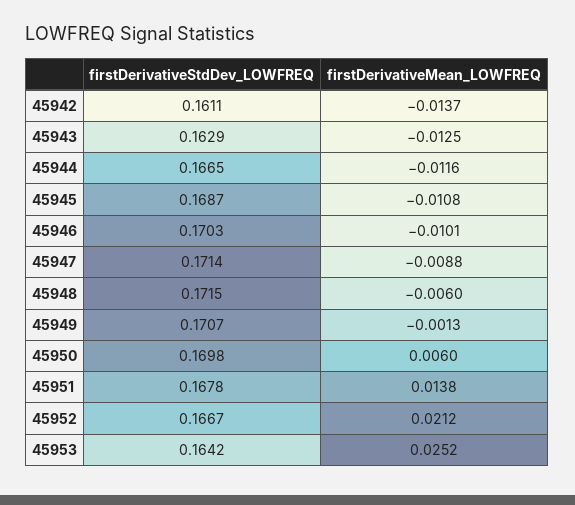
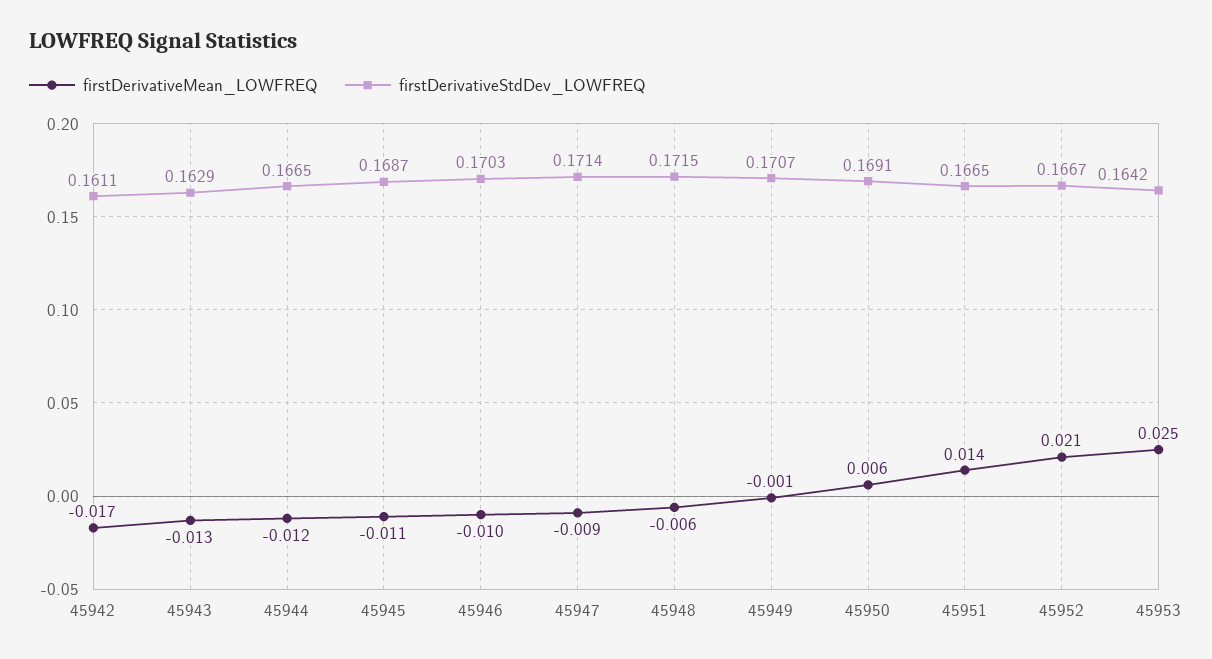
  {
    "firstDerivativeStdDev_LOWFREQ": {
      "45942": 0.1611,
      "45943": 0.1629,
      "45944": 0.1665,
      "45945": 0.1687,
      "45946": 0.1703,
      "45947": 0.1714,
      "45948": 0.1715,
      "45949": 0.1707,
-     "45950": 0.1698,
+     "45950": 0.1691,
-     "45951": 0.1678,
+     "45951": 0.1665,
      "45952": 0.1667,
      "45953": 0.1642
    },
    "firstDerivativeMean_LOWFREQ": {
-     "45942": -0.0137,
+     "45942": -0.017,
      "45943": -0.0125,
      "45944": -0.0116,
      "45945": -0.0108,
      "45946": -0.0101,
      "45947": -0.0088,
      "45948": -0.006,
      "45949": -0.0013,
      "45950": 0.006,
      "45951": 0.0138,
      "45952": 0.0212,
      "45953": 0.0252
    }
  }

